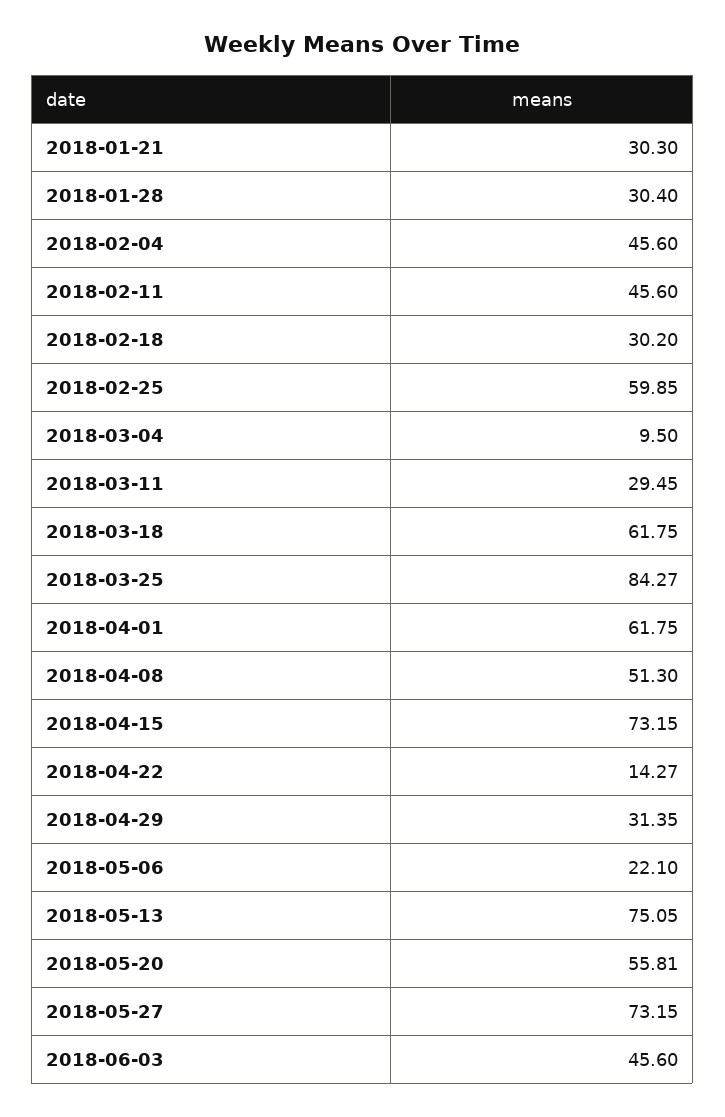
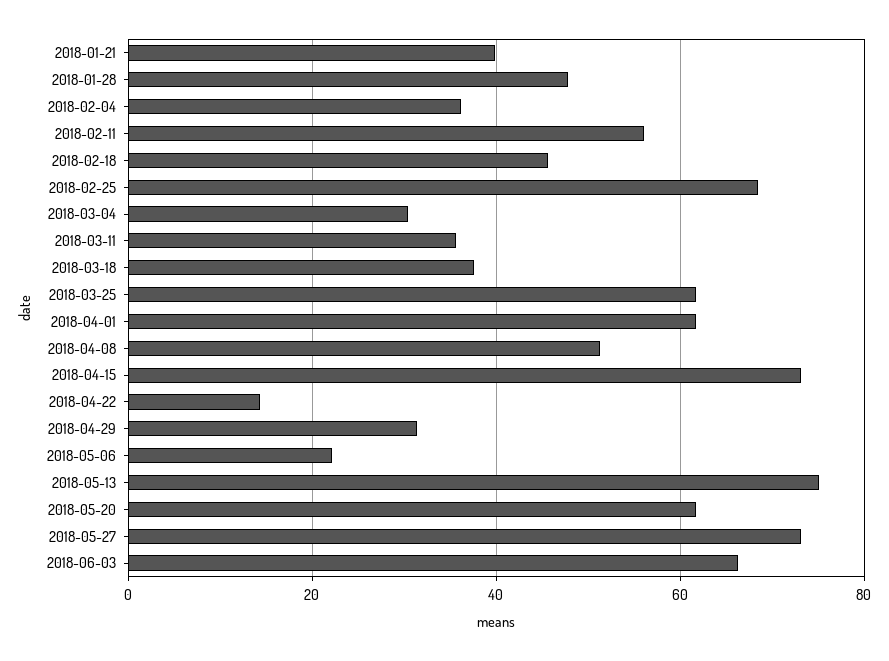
  {
-   "2018-01-21": 30.3,
+   "2018-01-21": 40,
-   "2018-01-28": 30.4,
+   "2018-01-28": 48,
-   "2018-02-04": 45.6,
+   "2018-02-04": 36,
-   "2018-02-11": 45.6,
+   "2018-02-11": 56,
-   "2018-02-18": 30.2,
+   "2018-02-18": 46,
-   "2018-02-25": 59.85,
+   "2018-02-25": 68,
-   "2018-03-04": 9.5,
+   "2018-03-04": 30,
-   "2018-03-11": 29.45,
+   "2018-03-11": 36,
-   "2018-03-18": 61.75,
+   "2018-03-18": 38,
-   "2018-03-25": 84.27,
+   "2018-03-25": 62,
    "2018-04-01": 61.75,
    "2018-04-08": 51.3,
    "2018-04-15": 73.15,
    "2018-04-22": 14.27,
    "2018-04-29": 31.35,
    "2018-05-06": 22.1,
    "2018-05-13": 75.05,
-   "2018-05-20": 55.81,
+   "2018-05-20": 62,
    "2018-05-27": 73.15,
-   "2018-06-03": 45.6
+   "2018-06-03": 66
  }

